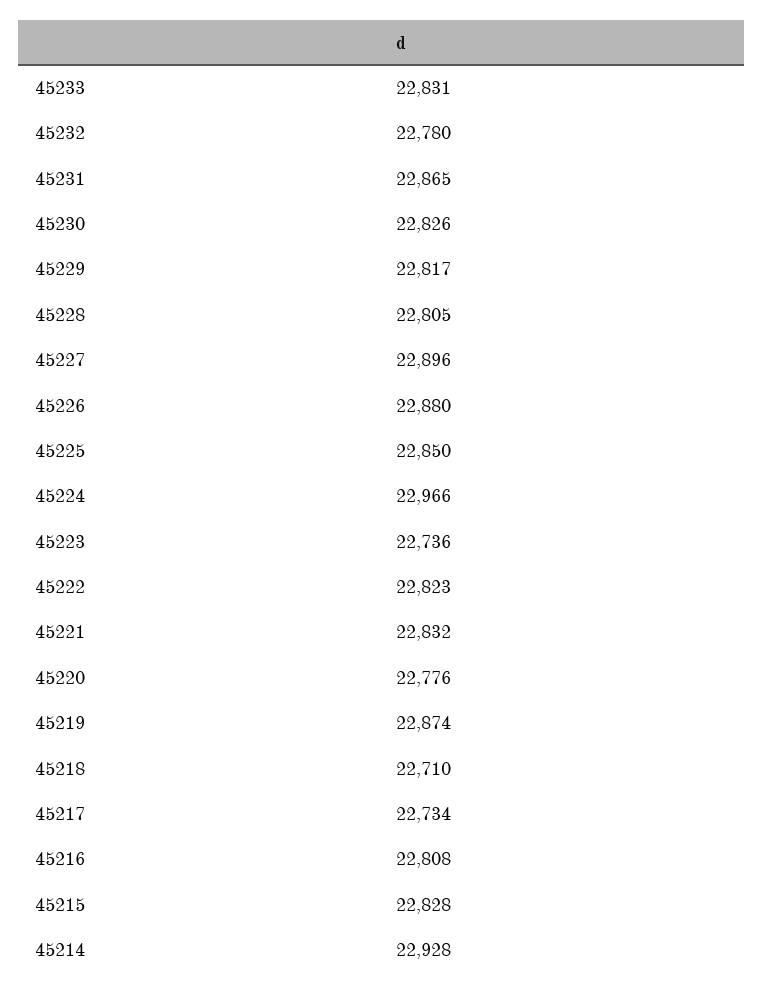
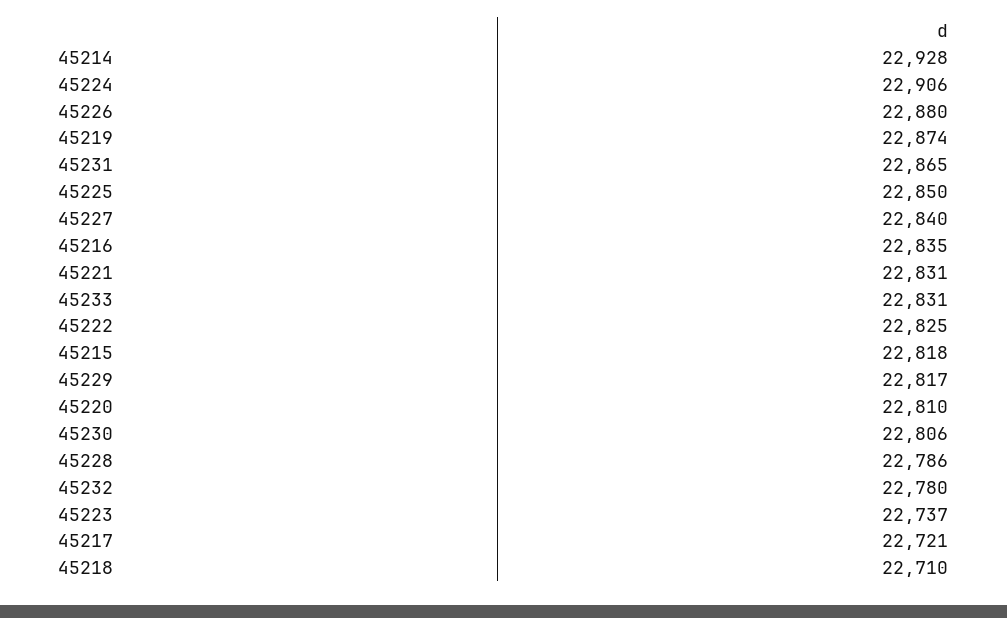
  {
    "45233": 22831,
    "45232": 22780,
    "45231": 22865,
-   "45230": 22826,
+   "45230": 22806,
    "45229": 22817,
-   "45228": 22805,
+   "45228": 22786,
-   "45227": 22896,
+   "45227": 22840,
    "45226": 22880,
    "45225": 22850,
-   "45224": 22966,
+   "45224": 22906,
-   "45223": 22736,
+   "45223": 22737,
-   "45222": 22823,
+   "45222": 22825,
-   "45221": 22832,
+   "45221": 22831,
-   "45220": 22776,
+   "45220": 22810,
    "45219": 22874,
    "45218": 22710,
-   "45217": 22734,
+   "45217": 22721,
-   "45216": 22808,
+   "45216": 22835,
-   "45215": 22828,
+   "45215": 22818,
    "45214": 22928
  }

